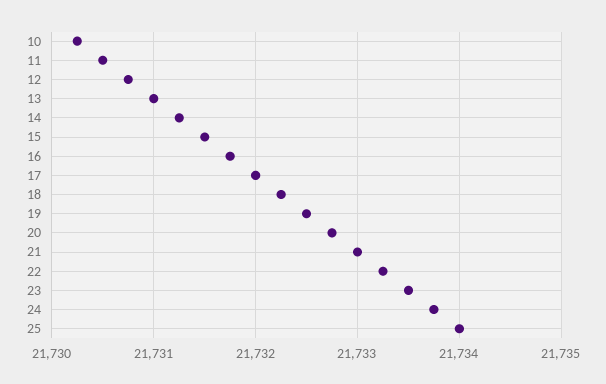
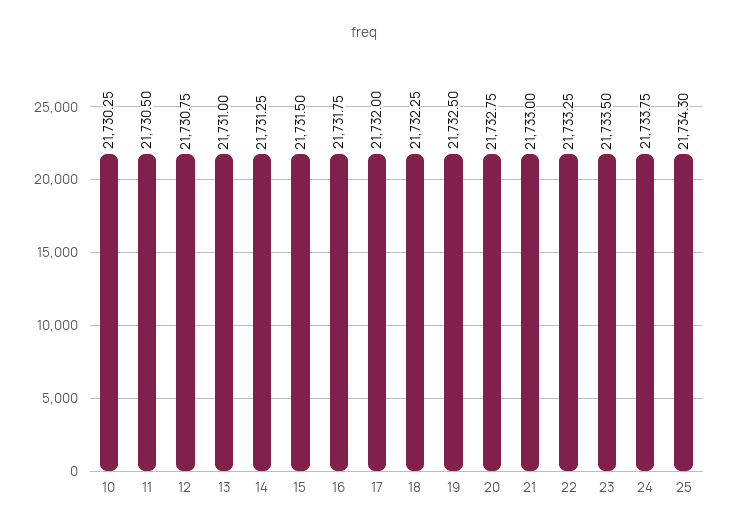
  {
    "10": 21730.25,
    "11": 21730.5,
    "12": 21730.75,
    "13": 21731,
    "14": 21731.25,
    "15": 21731.5,
    "16": 21731.75,
    "17": 21732,
    "18": 21732.25,
    "19": 21732.5,
    "20": 21732.75,
    "21": 21733,
    "22": 21733.25,
    "23": 21733.5,
    "24": 21733.75,
-   "25": 21734
+   "25": 21734.3
  }

